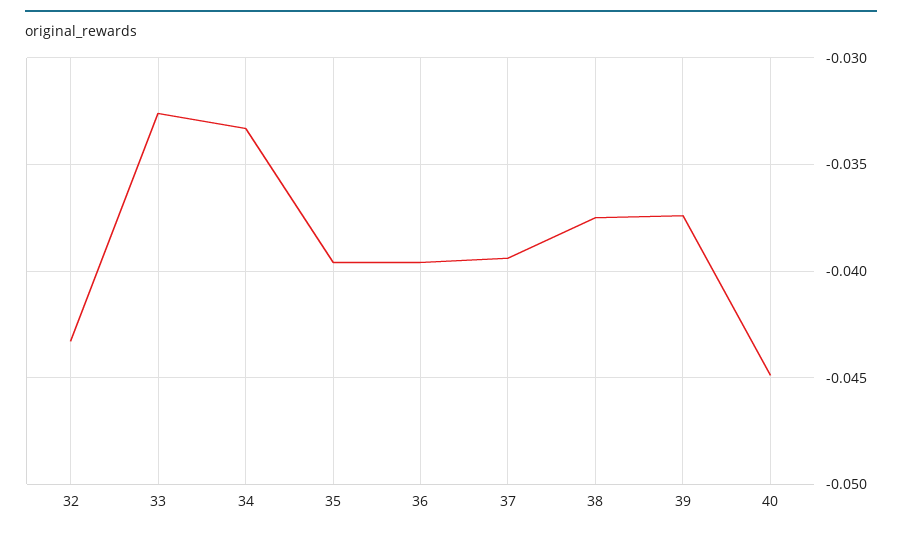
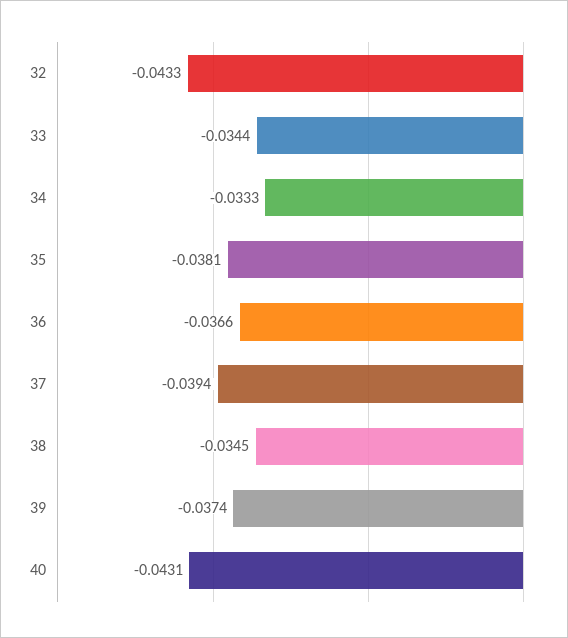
  {
    "32": -0.0433,
-   "33": -0.0325,
+   "33": -0.0344,
    "34": -0.0333,
-   "35": -0.0395,
+   "35": -0.0381,
-   "36": -0.0395,
+   "36": -0.0366,
    "37": -0.0394,
-   "38": -0.0375,
+   "38": -0.0345,
    "39": -0.0374,
-   "40": -0.045
+   "40": -0.0431
  }

